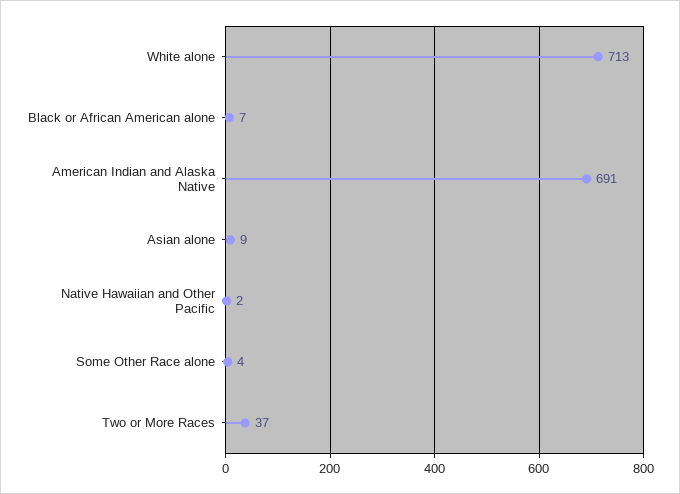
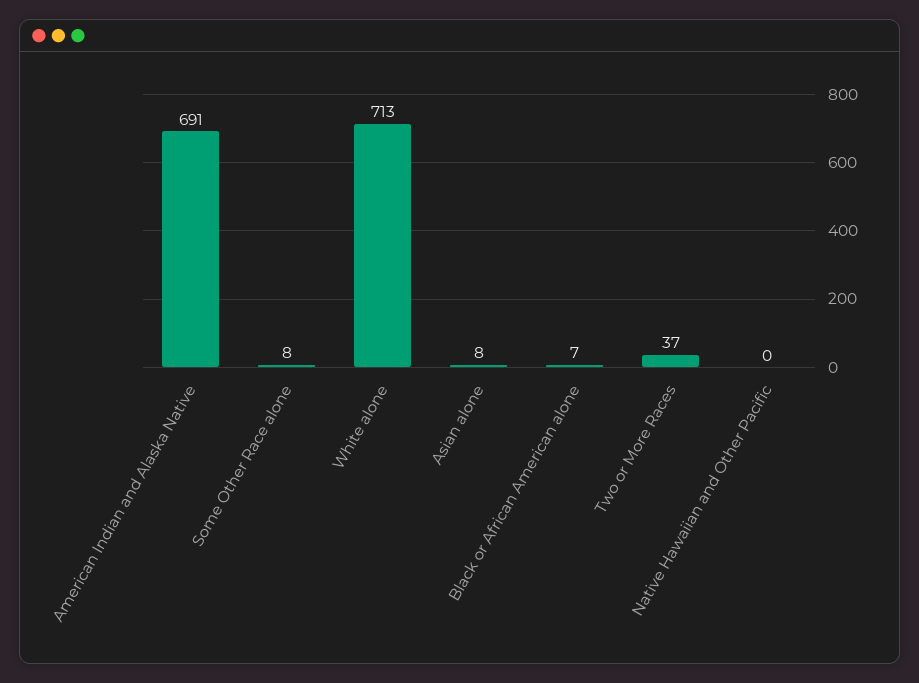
  {
    "White alone": 713,
    "Black or African American alone": 7,
    "American Indian and Alaska Native": 691,
-   "Asian alone": 9,
+   "Asian alone": 8,
-   "Native Hawaiian and Other Pacific": 2,
+   "Native Hawaiian and Other Pacific": 0,
-   "Some Other Race alone": 4,
+   "Some Other Race alone": 8,
    "Two or More Races": 37
  }

